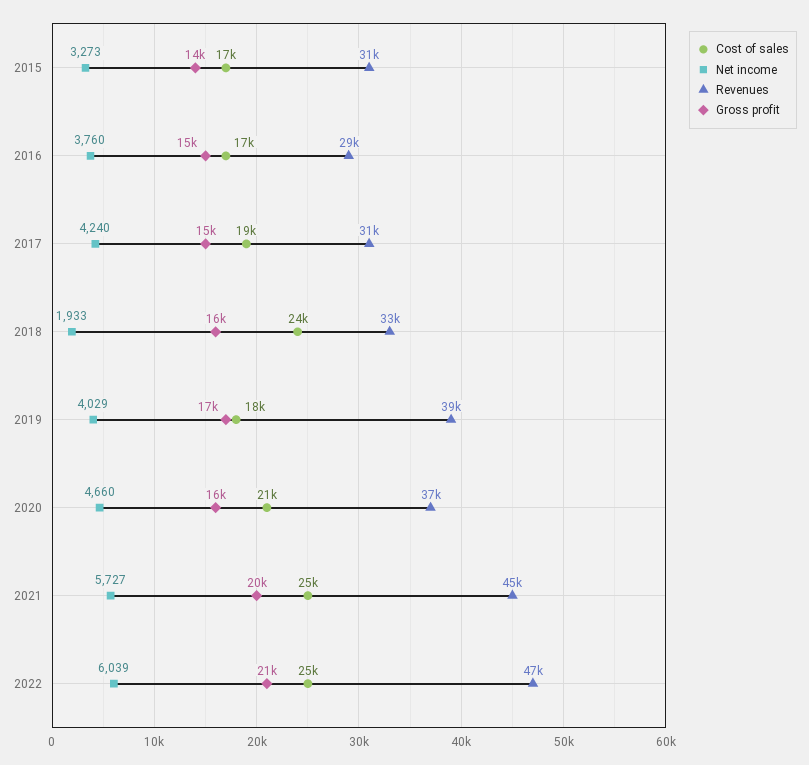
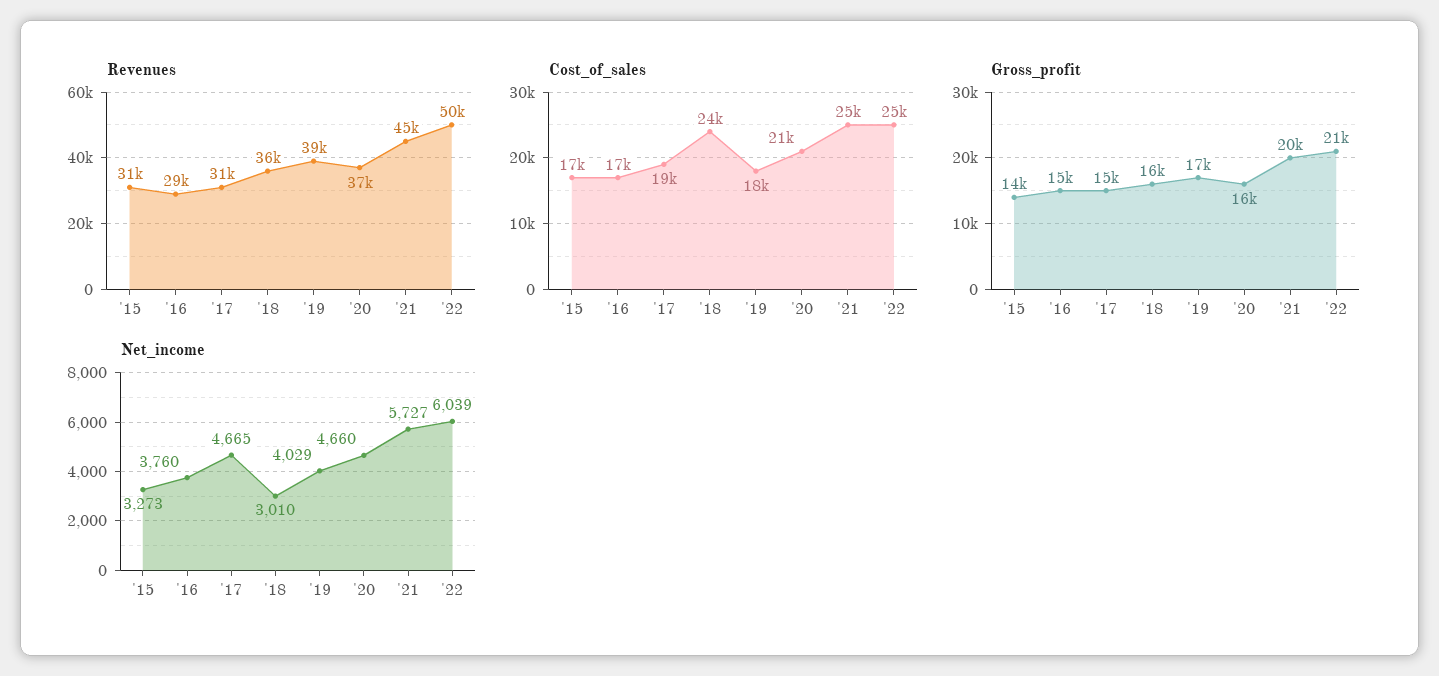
  {
    "Cost of sales": {
      "2015": 17000,
      "2016": 17000,
      "2017": 19000,
      "2018": 24000,
      "2019": 18000,
      "2020": 21000,
      "2021": 25000,
      "2022": 25000
    },
    "Net income": {
      "2015": 3273,
      "2016": 3760,
-     "2017": 4240,
+     "2017": 4665,
-     "2018": 1933,
+     "2018": 3010,
      "2019": 4029,
      "2020": 4660,
      "2021": 5727,
      "2022": 6039
    },
    "Revenues": {
      "2015": 31000,
      "2016": 29000,
      "2017": 31000,
-     "2018": 33000,
+     "2018": 36000,
      "2019": 39000,
      "2020": 37000,
      "2021": 45000,
-     "2022": 47000
+     "2022": 50000
    },
    "Gross profit": {
      "2015": 14000,
      "2016": 15000,
      "2017": 15000,
      "2018": 16000,
      "2019": 17000,
      "2020": 16000,
      "2021": 20000,
      "2022": 21000
    }
  }

